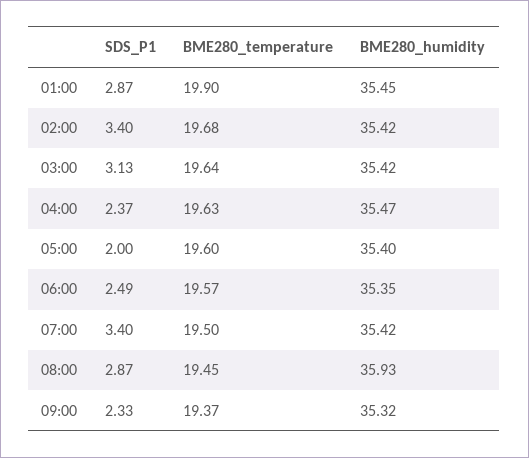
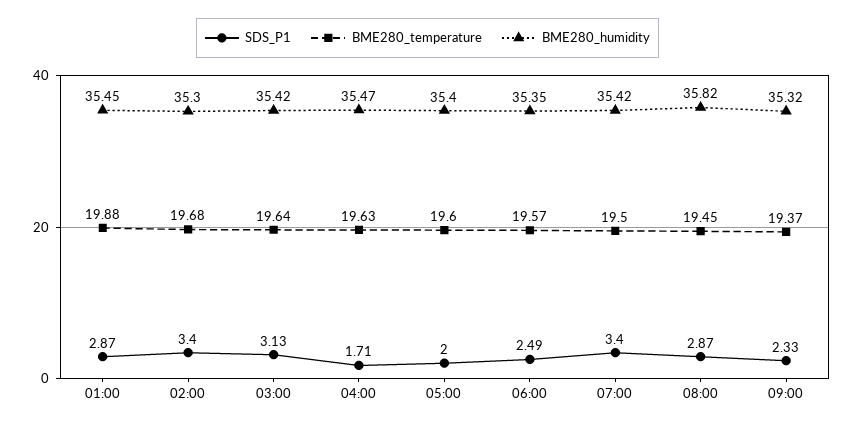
  {
    "SDS_P1": {
      "01:00": 2.87,
      "02:00": 3.4,
      "03:00": 3.13,
-     "04:00": 2.37,
+     "04:00": 1.71,
      "05:00": 2,
      "06:00": 2.49,
      "07:00": 3.4,
      "08:00": 2.87,
      "09:00": 2.33
    },
    "BME280_temperature": {
-     "01:00": 19.9,
+     "01:00": 19.88,
      "02:00": 19.68,
      "03:00": 19.64,
      "04:00": 19.63,
      "05:00": 19.6,
      "06:00": 19.57,
      "07:00": 19.5,
      "08:00": 19.45,
      "09:00": 19.37
    },
    "BME280_humidity": {
      "01:00": 35.45,
-     "02:00": 35.42,
+     "02:00": 35.3,
      "03:00": 35.42,
      "04:00": 35.47,
      "05:00": 35.4,
      "06:00": 35.35,
      "07:00": 35.42,
-     "08:00": 35.93,
+     "08:00": 35.82,
      "09:00": 35.32
    }
  }

